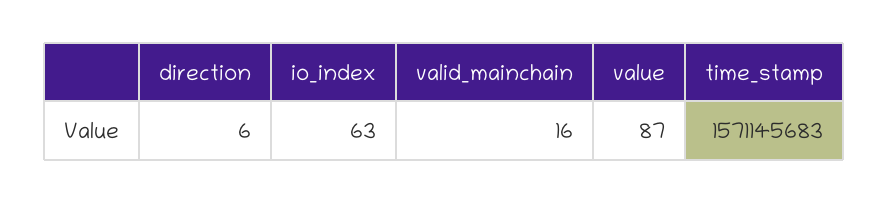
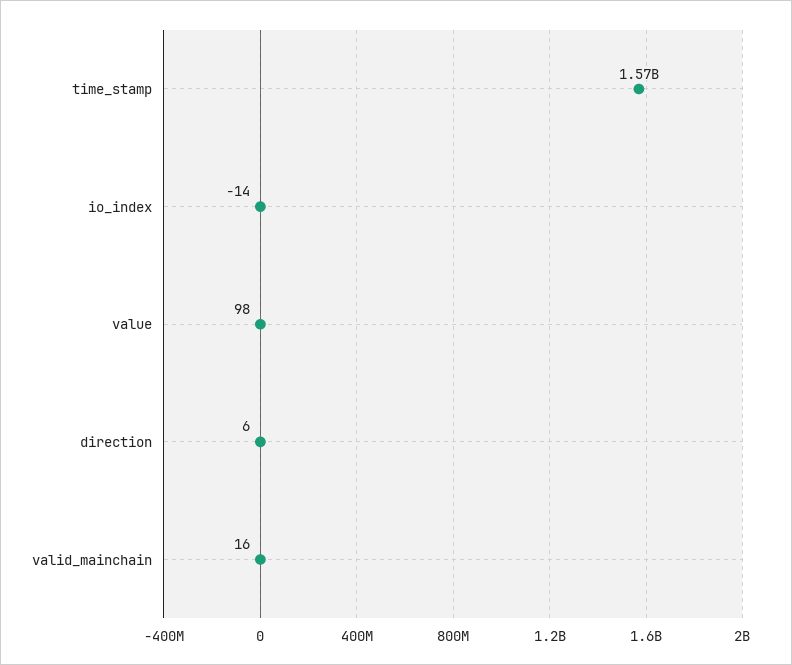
  {
    "direction": 6,
-   "io_index": 63,
+   "io_index": -14,
    "valid_mainchain": 16,
-   "value": 87,
+   "value": 98,
    "time_stamp": 1571145683
  }

